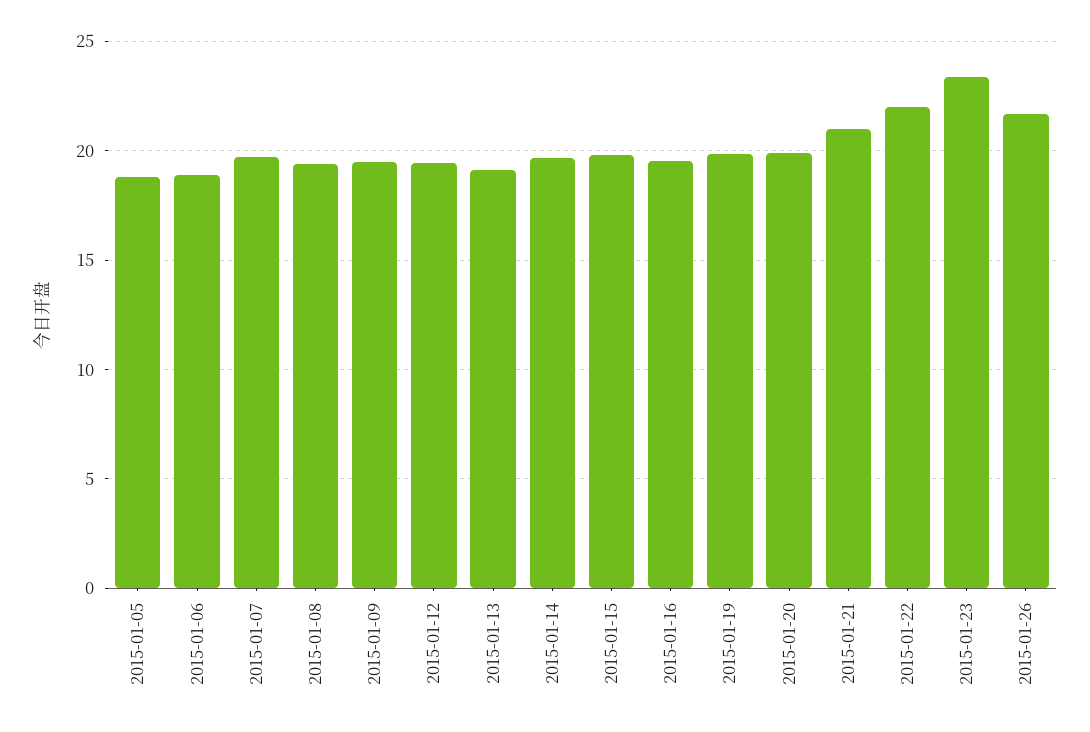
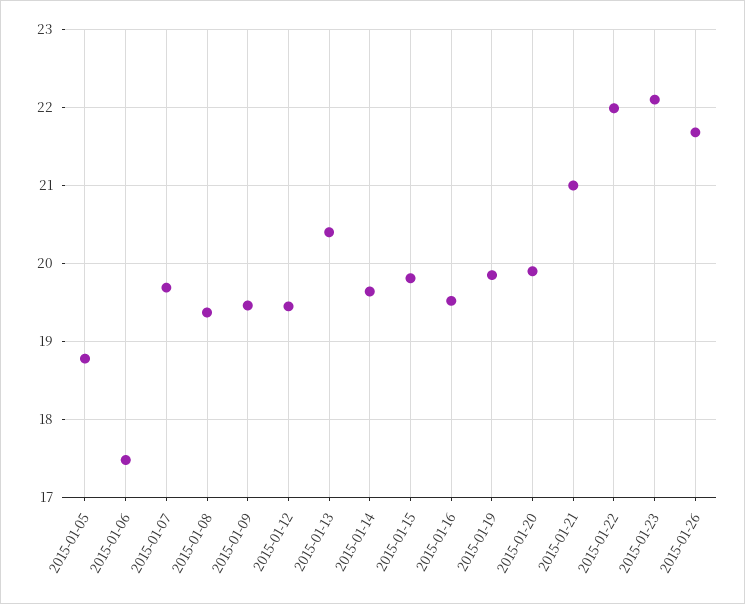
  {
    "2015-01-05": 18.8,
-   "2015-01-06": 19,
+   "2015-01-06": 17.5,
    "2015-01-07": 19.7,
    "2015-01-08": 19.4,
    "2015-01-09": 19.5,
    "2015-01-12": 19.5,
-   "2015-01-13": 19,
+   "2015-01-13": 20.4,
    "2015-01-14": 19.6,
    "2015-01-15": 19.8,
    "2015-01-16": 19.5,
    "2015-01-19": 19.9,
    "2015-01-20": 19.9,
    "2015-01-21": 21,
    "2015-01-22": 22,
-   "2015-01-23": 23.5,
+   "2015-01-23": 22.1,
    "2015-01-26": 21.7
  }

